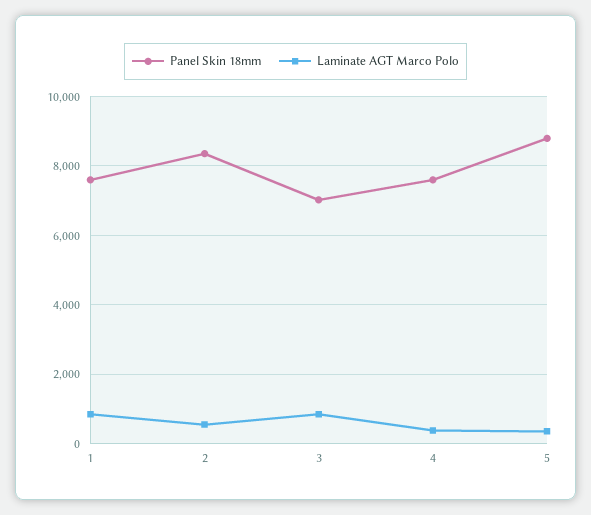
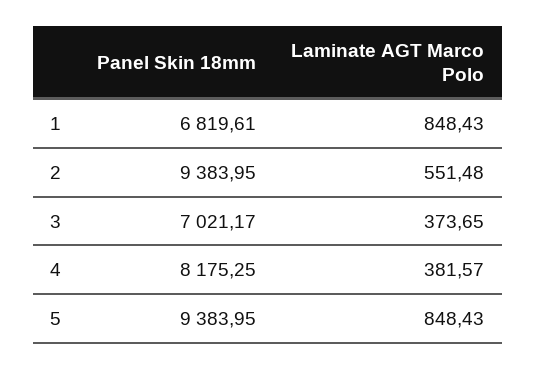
  {
    "Panel Skin 18mm": {
-     "1": 7600,
+     "1": 6819.61,
-     "2": 8400,
+     "2": 9383.95,
      "3": 7021.17,
-     "4": 7600,
+     "4": 8175.25,
-     "5": 8800
+     "5": 9383.95
    },
    "Laminate AGT Marco Polo": {
      "1": 848.43,
      "2": 551.48,
-     "3": 800,
+     "3": 373.65,
      "4": 381.57,
-     "5": 400
+     "5": 848.43
    }
  }

